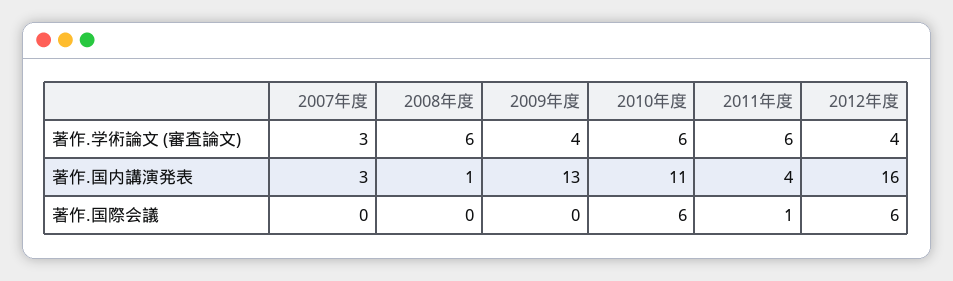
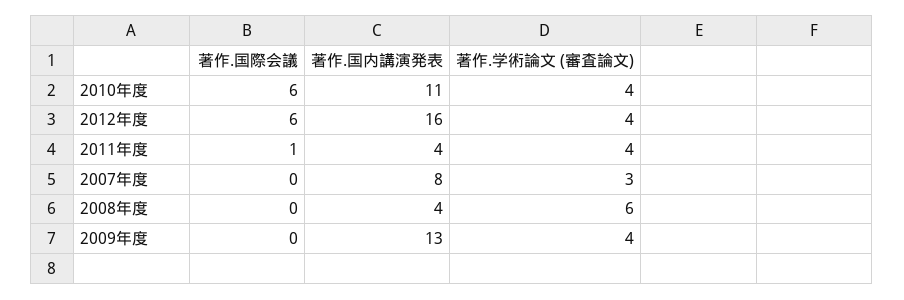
  {
    "2007年度": {
      "著作.学術論文 (審査論文)": 3,
-     "著作.国内講演発表": 3,
+     "著作.国内講演発表": 8,
      "著作.国際会議": 0
    },
    "2008年度": {
      "著作.学術論文 (審査論文)": 6,
-     "著作.国内講演発表": 1,
+     "著作.国内講演発表": 4,
      "著作.国際会議": 0
    },
    "2009年度": {
      "著作.学術論文 (審査論文)": 4,
      "著作.国内講演発表": 13,
      "著作.国際会議": 0
    },
    "2010年度": {
-     "著作.学術論文 (審査論文)": 6,
+     "著作.学術論文 (審査論文)": 4,
      "著作.国内講演発表": 11,
      "著作.国際会議": 6
    },
    "2011年度": {
-     "著作.学術論文 (審査論文)": 6,
+     "著作.学術論文 (審査論文)": 4,
      "著作.国内講演発表": 4,
      "著作.国際会議": 1
    },
    "2012年度": {
      "著作.学術論文 (審査論文)": 4,
      "著作.国内講演発表": 16,
      "著作.国際会議": 6
    }
  }

